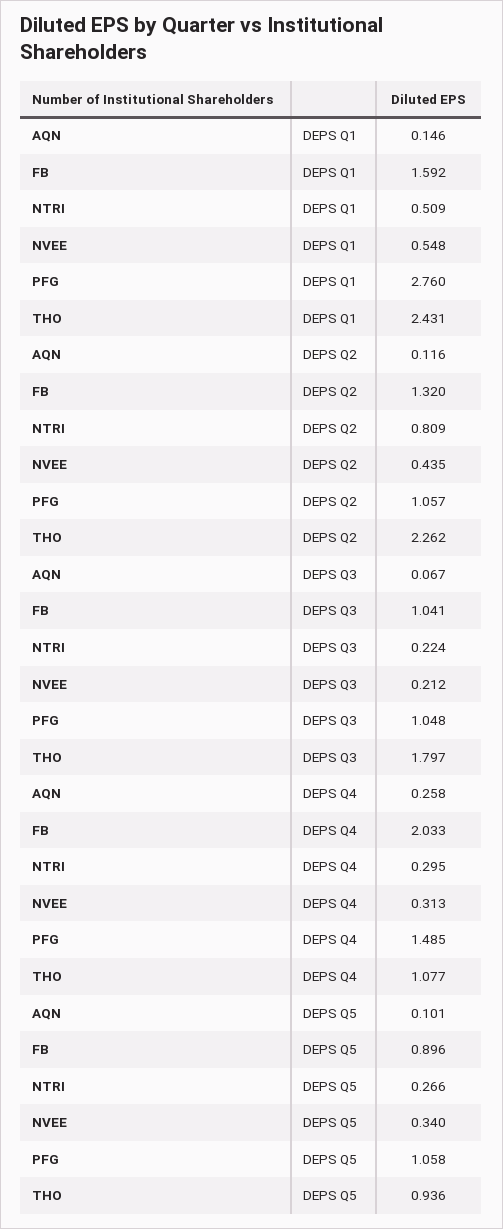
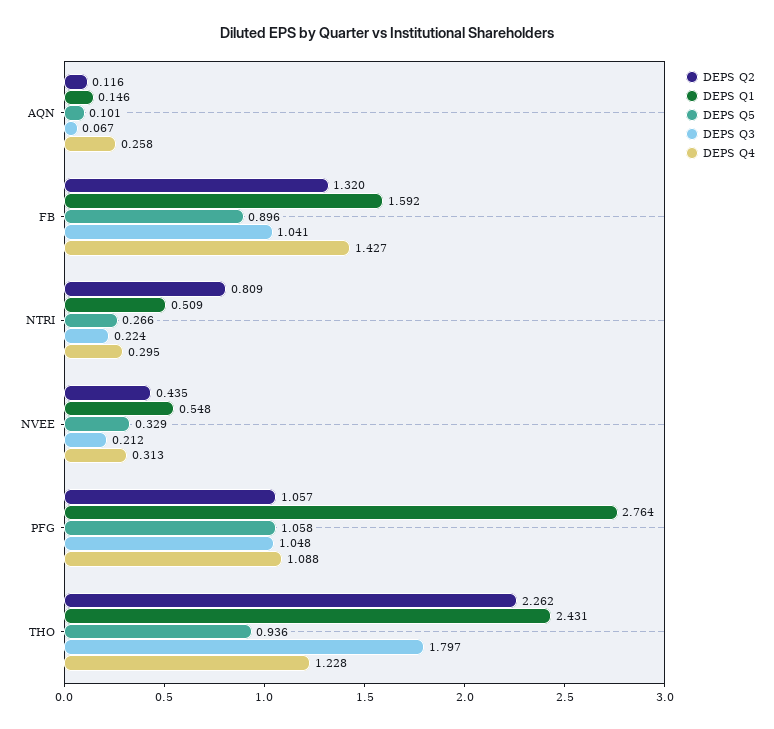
  {
    "DEPS Q1": {
      "AQN": 0.146,
      "FB": 1.592,
      "NTRI": 0.509,
      "NVEE": 0.548,
-     "PFG": 2.76,
+     "PFG": 2.764,
      "THO": 2.431
    },
    "DEPS Q2": {
      "AQN": 0.116,
      "FB": 1.32,
      "NTRI": 0.809,
      "NVEE": 0.435,
      "PFG": 1.057,
      "THO": 2.262
    },
    "DEPS Q3": {
      "AQN": 0.067,
      "FB": 1.041,
      "NTRI": 0.224,
      "NVEE": 0.212,
      "PFG": 1.048,
      "THO": 1.797
    },
    "DEPS Q4": {
      "AQN": 0.258,
-     "FB": 2.033,
+     "FB": 1.427,
      "NTRI": 0.295,
      "NVEE": 0.313,
-     "PFG": 1.485,
+     "PFG": 1.088,
-     "THO": 1.077
+     "THO": 1.228
    },
    "DEPS Q5": {
      "AQN": 0.101,
      "FB": 0.896,
      "NTRI": 0.266,
-     "NVEE": 0.34,
+     "NVEE": 0.329,
      "PFG": 1.058,
      "THO": 0.936
    }
  }

